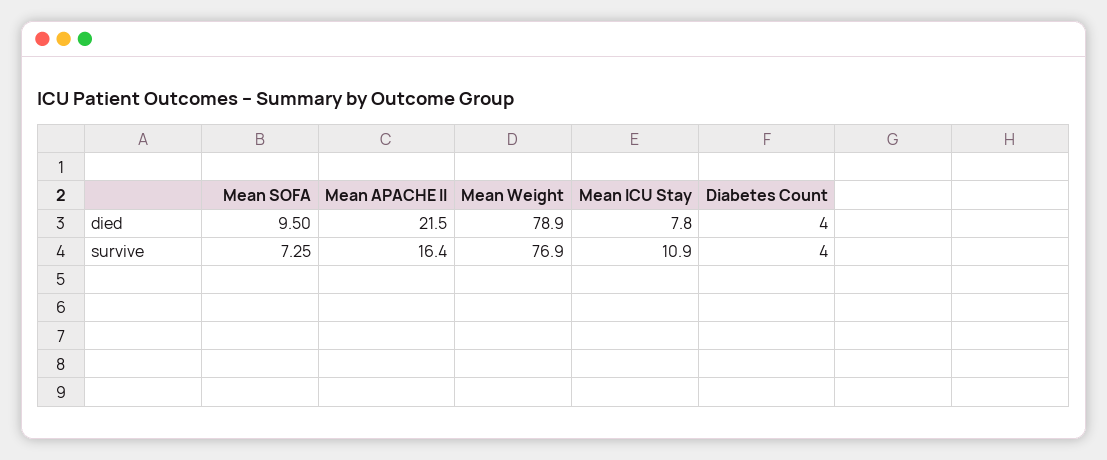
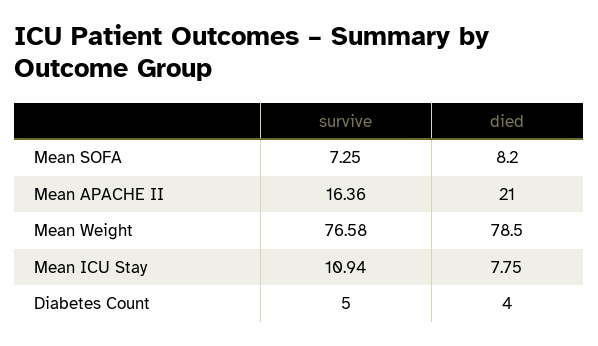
  {
    "Mean SOFA": {
-     "died": 9.5,
+     "died": 8.2,
      "survive": 7.25
    },
    "Mean APACHE II": {
-     "died": 21.5,
+     "died": 21,
      "survive": 16.36
    },
    "Mean Weight": {
-     "died": 78.9,
+     "died": 78.5,
-     "survive": 76.9
+     "survive": 76.58
    },
    "Mean ICU Stay": {
      "died": 7.75,
      "survive": 10.94
    },
    "Diabetes Count": {
      "died": 4,
-     "survive": 4
+     "survive": 5
    }
  }

